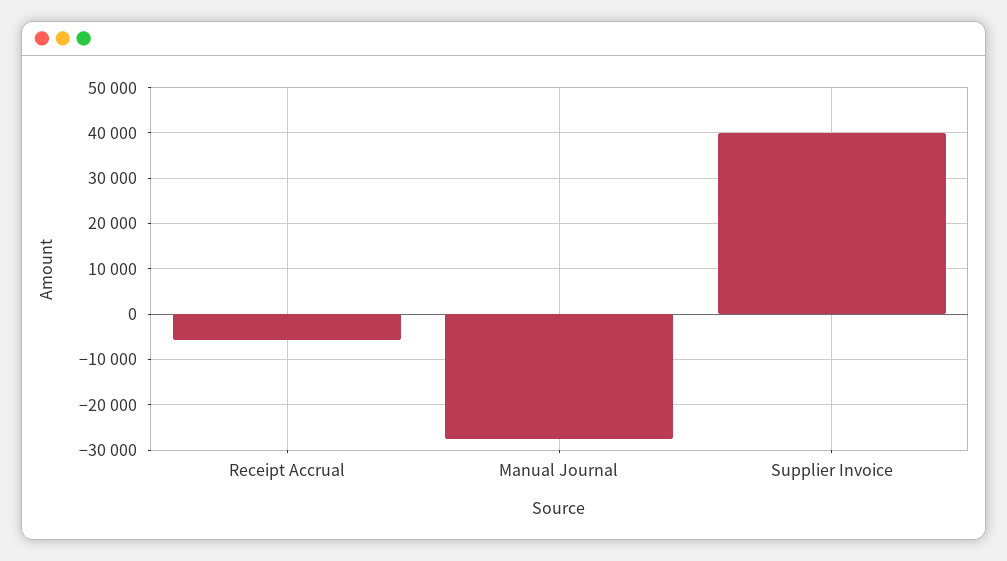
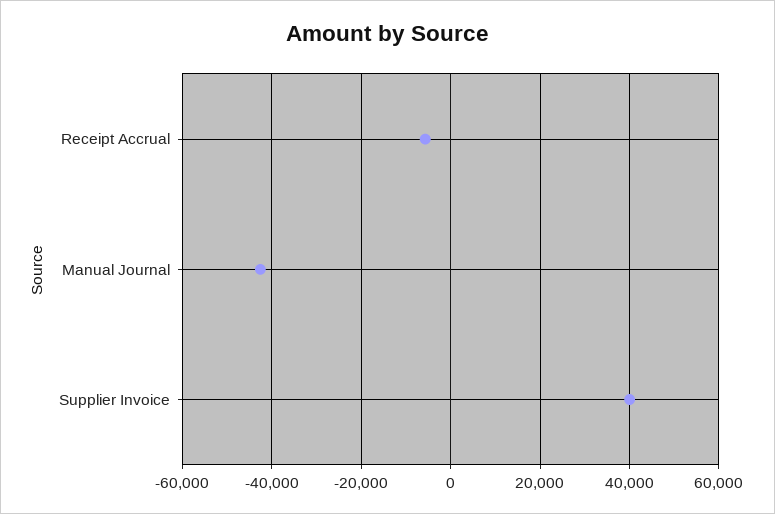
  {
    "Receipt Accrual": -6000,
-   "Manual Journal": -28000,
+   "Manual Journal": -42000,
    "Supplier Invoice": 40000
  }

